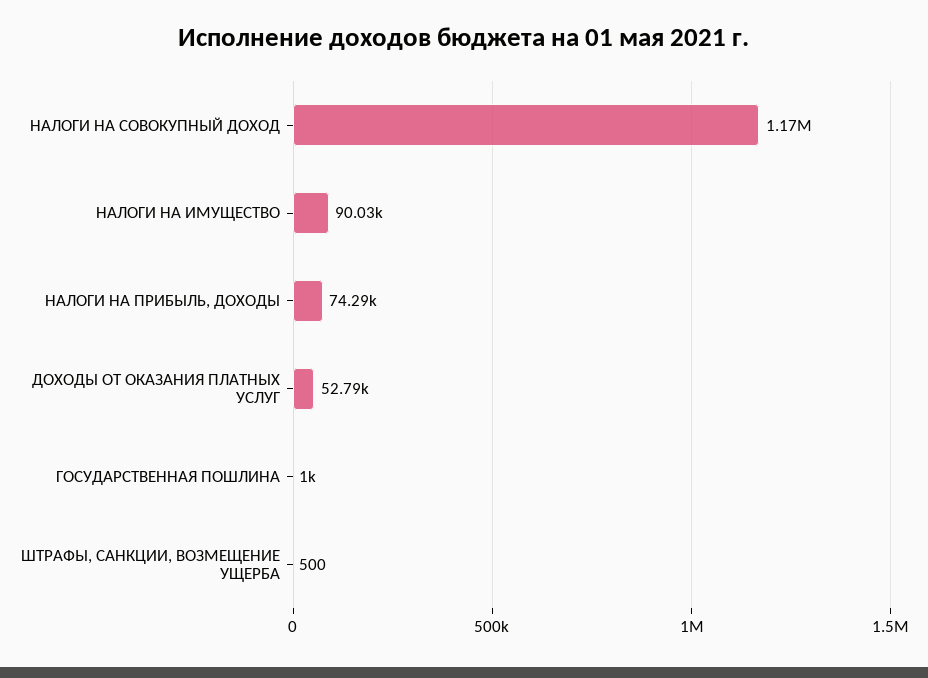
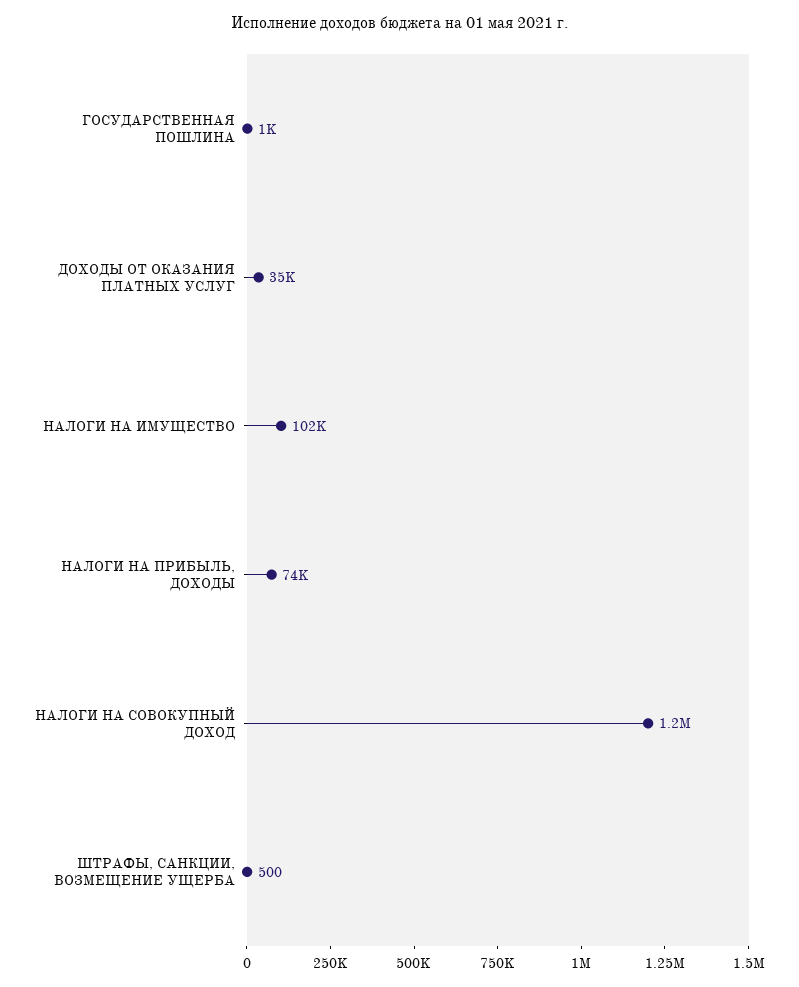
  {
    "НАЛОГИ НА СОВОКУПНЫЙ ДОХОД": 1170000,
-   "НАЛОГИ НА ИМУЩЕСТВО": 90030,
+   "НАЛОГИ НА ИМУЩЕСТВО": 102000,
    "НАЛОГИ НА ПРИБЫЛЬ, ДОХОДЫ": 74290,
-   "ДОХОДЫ ОТ ОКАЗАНИЯ ПЛАТНЫХ УСЛУГ": 52790,
+   "ДОХОДЫ ОТ ОКАЗАНИЯ ПЛАТНЫХ УСЛУГ": 35000,
    "ГОСУДАРСТВЕННАЯ ПОШЛИНА": 1000,
    "ШТРАФЫ, САНКЦИИ, ВОЗМЕЩЕНИЕ УЩЕРБА": 500
  }

